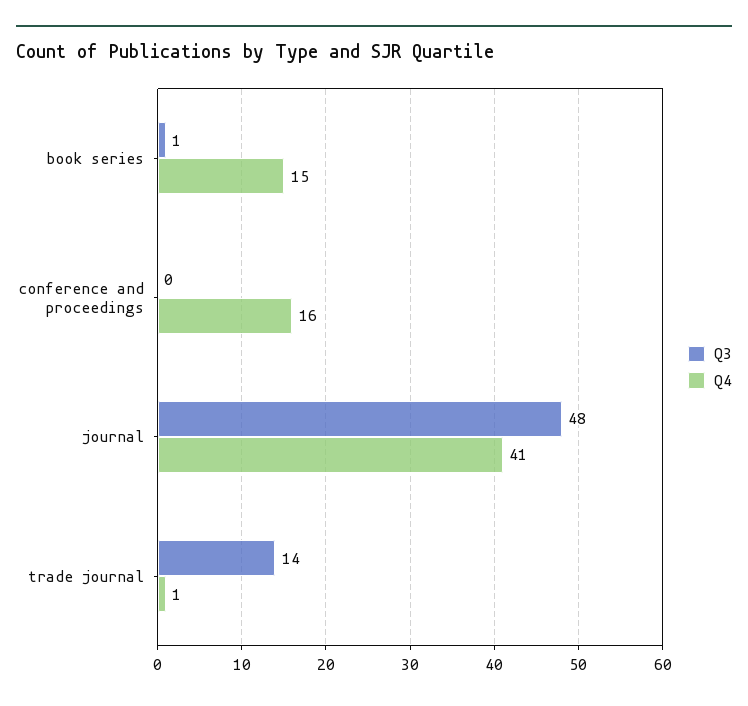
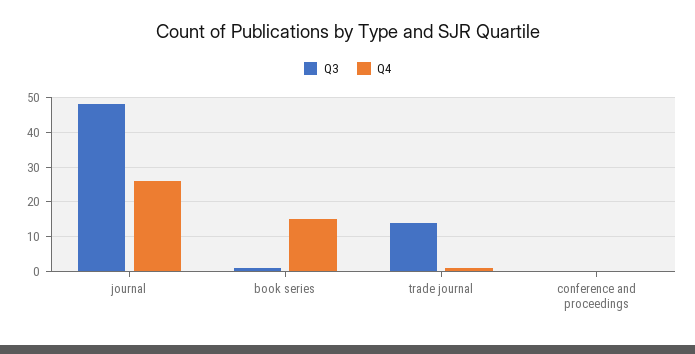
  {
    "Q3": {
      "book series": 1,
      "conference and proceedings": 0,
      "journal": 48,
      "trade journal": 14
    },
    "Q4": {
      "book series": 15,
-     "conference and proceedings": 16,
+     "conference and proceedings": 0,
-     "journal": 41,
+     "journal": 25,
      "trade journal": 1
    }
  }

